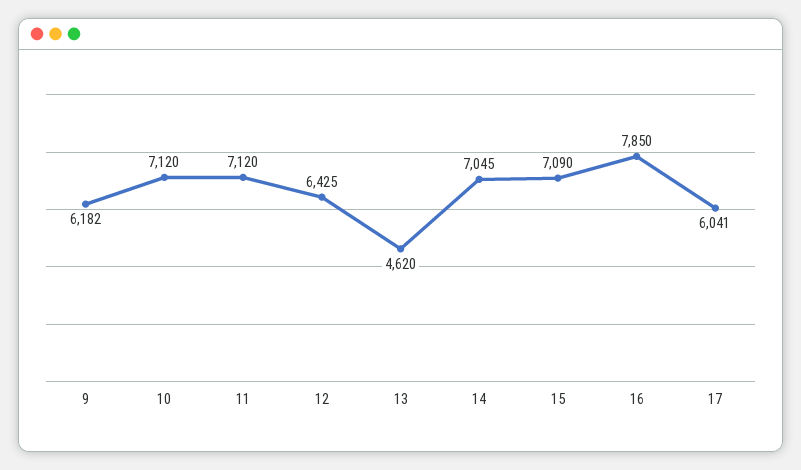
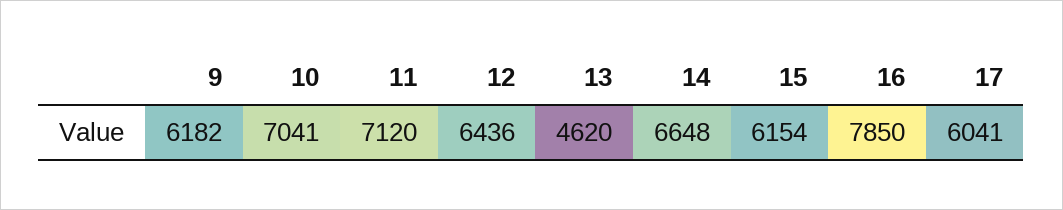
  {
    "9": 6182,
-   "10": 7120,
+   "10": 7041,
    "11": 7120,
-   "12": 6425,
+   "12": 6436,
    "13": 4620,
-   "14": 7045,
+   "14": 6648,
-   "15": 7090,
+   "15": 6154,
    "16": 7850,
    "17": 6041
  }

